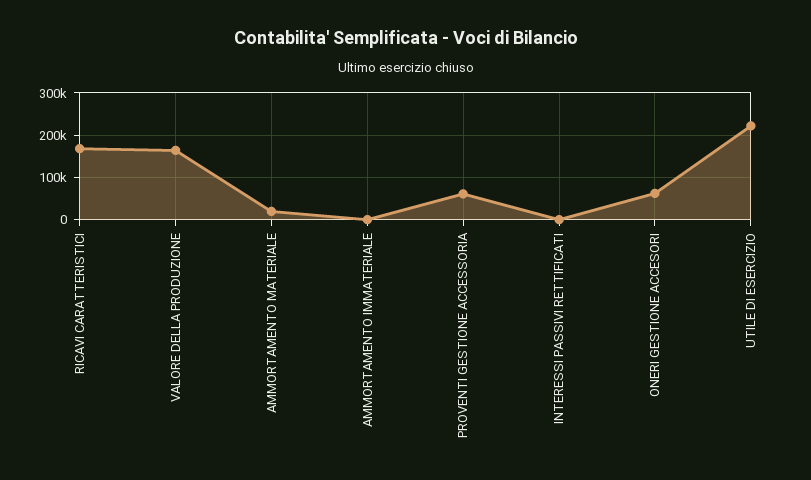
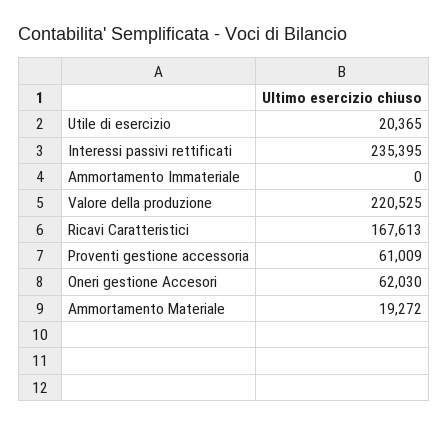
  {
    "RICAVI CARATTERISTICI": 167613,
-   "VALORE DELLA PRODUZIONE": 160000,
+   "VALORE DELLA PRODUZIONE": 220525,
    "AMMORTAMENTO MATERIALE": 19272,
    "AMMORTAMENTO IMMATERIALE": 0,
    "PROVENTI GESTIONE ACCESSORIA": 61009,
-   "INTERESSI PASSIVI RETTIFICATI": 0,
+   "INTERESSI PASSIVI RETTIFICATI": 235395,
    "ONERI GESTIONE ACCESORI": 62030,
-   "UTILE DI ESERCIZIO": 220000
+   "UTILE DI ESERCIZIO": 20365
  }

